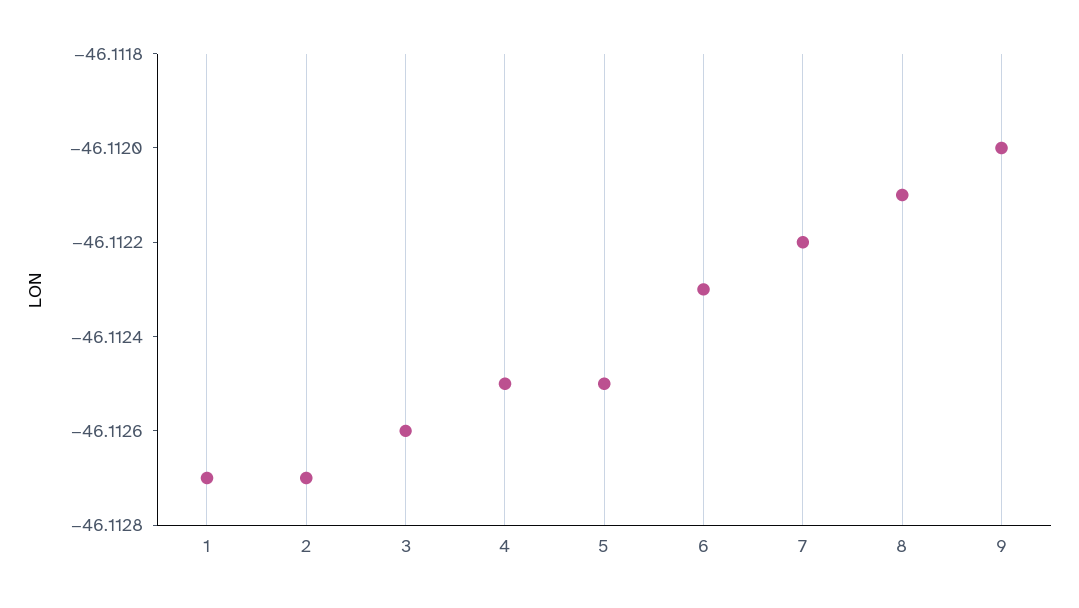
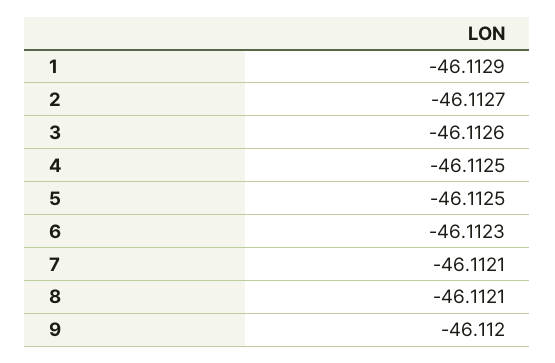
  {
-   "1": -46.1127,
+   "1": -46.1129,
    "2": -46.1127,
    "3": -46.1126,
    "4": -46.1125,
    "5": -46.1125,
    "6": -46.1123,
-   "7": -46.1122,
+   "7": -46.1121,
    "8": -46.1121,
    "9": -46.112
  }

